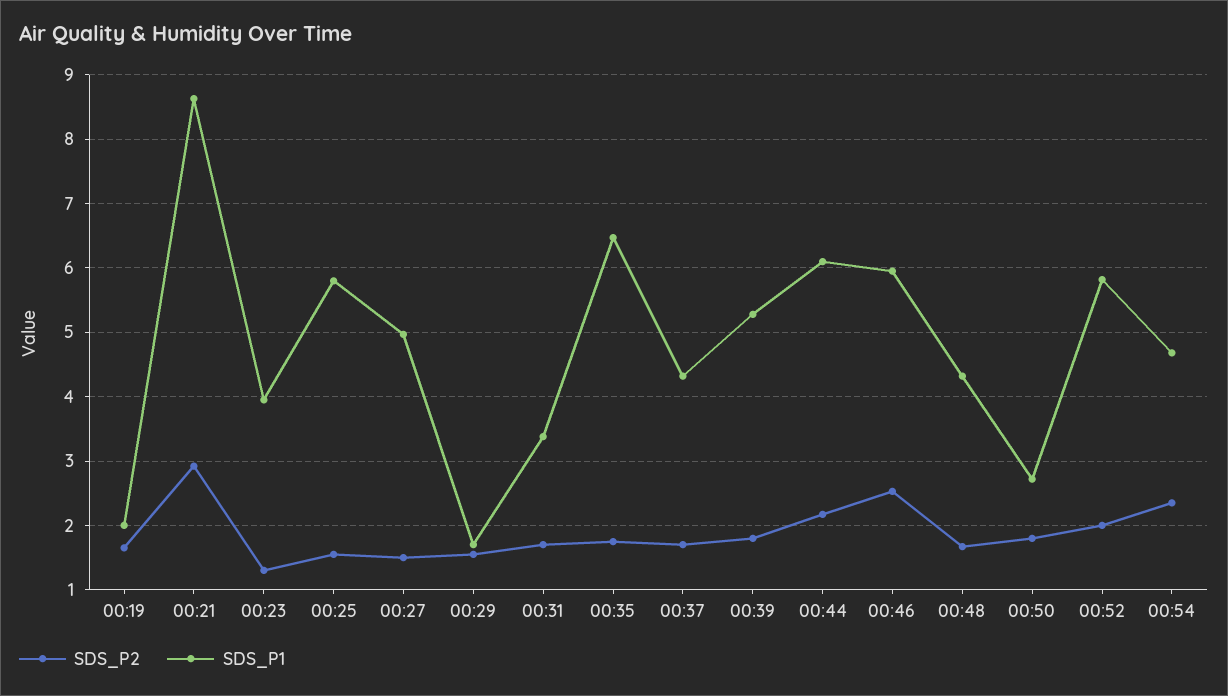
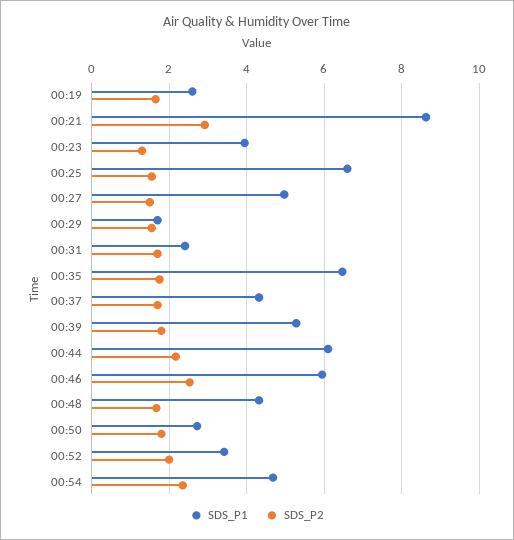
  {
    "SDS_P2": {
      "00:19": 1.7,
      "00:21": 2.9,
      "00:23": 1.3,
      "00:25": 1.6,
      "00:27": 1.5,
      "00:29": 1.6,
      "00:31": 1.7,
      "00:35": 1.8,
      "00:37": 1.7,
      "00:39": 1.8,
      "00:44": 2.2,
      "00:46": 2.5,
      "00:48": 1.7,
      "00:50": 1.8,
      "00:52": 2,
      "00:54": 2.4
    },
    "SDS_P1": {
-     "00:19": 2,
+     "00:19": 2.6,
      "00:21": 8.6,
      "00:23": 4,
-     "00:25": 5.8,
+     "00:25": 6.6,
      "00:27": 5,
      "00:29": 1.7,
-     "00:31": 3.4,
+     "00:31": 2.4,
      "00:35": 6.5,
      "00:37": 4.3,
      "00:39": 5.3,
      "00:44": 6.1,
      "00:46": 6,
      "00:48": 4.3,
      "00:50": 2.7,
-     "00:52": 5.8,
+     "00:52": 3.4,
      "00:54": 4.7
    }
  }

